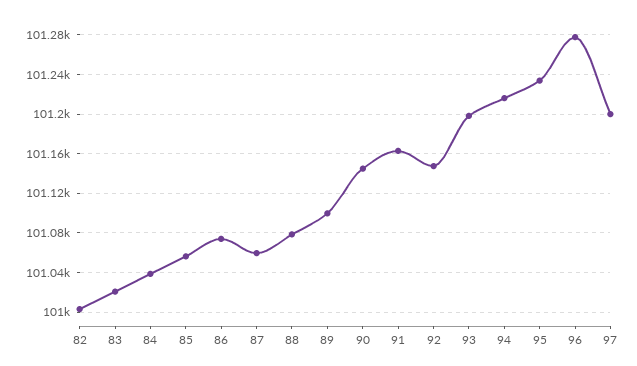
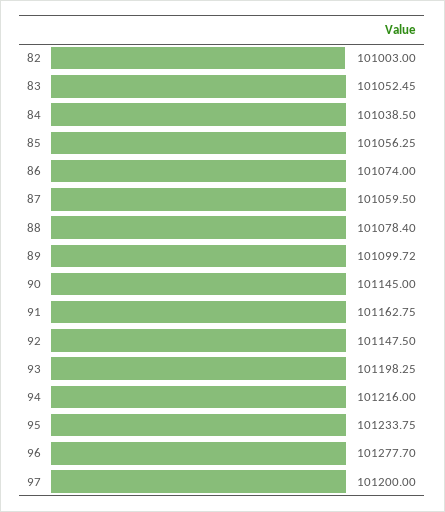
  {
    "82": 101003,
-   "83": 101020,
+   "83": 101052.45,
    "84": 101038.5,
    "85": 101056.25,
    "86": 101074,
    "87": 101059.5,
    "88": 101078.4,
    "89": 101099.72,
    "90": 101145,
    "91": 101162.75,
    "92": 101147.5,
    "93": 101198.25,
    "94": 101216,
    "95": 101233.75,
    "96": 101277.7,
    "97": 101200
  }

